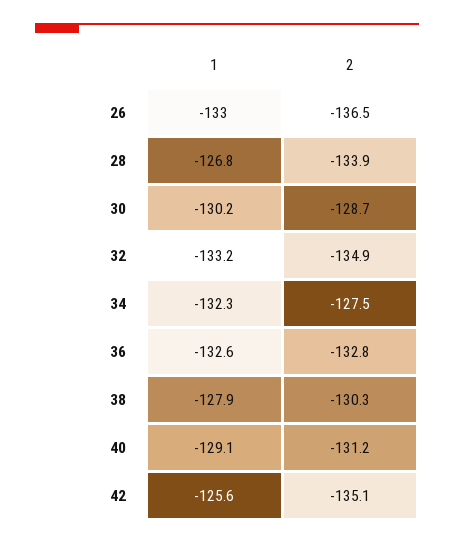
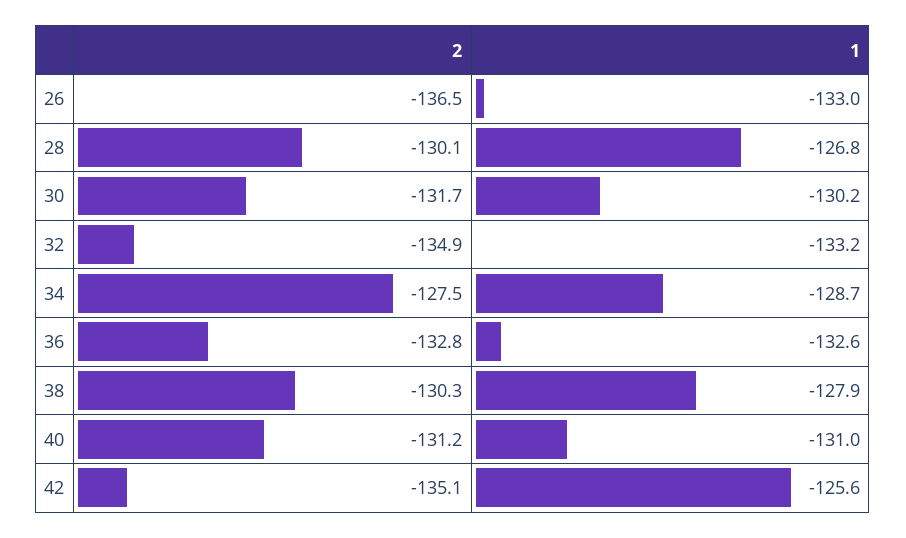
  {
    "1": {
      "26": -133,
      "28": -126.8,
      "30": -130.2,
      "32": -133.2,
-     "34": -132.3,
+     "34": -128.7,
      "36": -132.6,
      "38": -127.9,
-     "40": -129.1,
+     "40": -131,
      "42": -125.6
    },
    "2": {
      "26": -136.5,
-     "28": -133.9,
+     "28": -130.1,
-     "30": -128.7,
+     "30": -131.7,
      "32": -134.9,
      "34": -127.5,
      "36": -132.8,
      "38": -130.3,
      "40": -131.2,
      "42": -135.1
    }
  }

